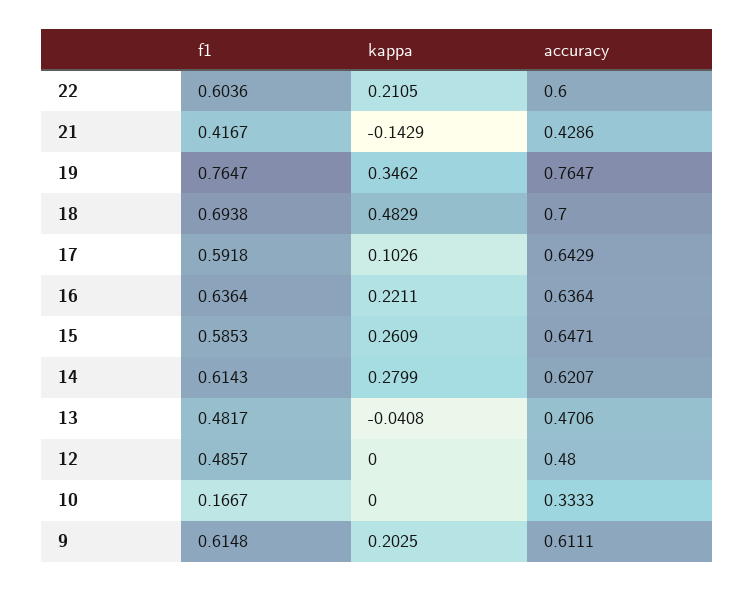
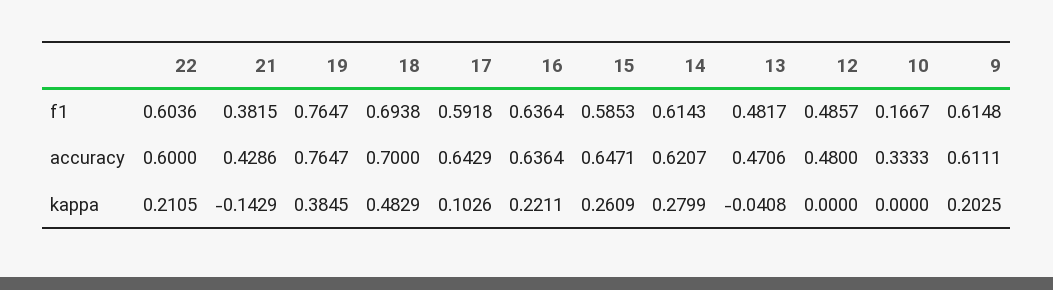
  {
    "f1": {
      "22": 0.6036,
-     "21": 0.4167,
+     "21": 0.3815,
      "19": 0.7647,
      "18": 0.6938,
      "17": 0.5918,
      "16": 0.6364,
      "15": 0.5853,
      "14": 0.6143,
      "13": 0.4817,
      "12": 0.4857,
      "10": 0.1667,
      "9": 0.6148
    },
    "kappa": {
      "22": 0.2105,
      "21": -0.1429,
-     "19": 0.3462,
+     "19": 0.3845,
      "18": 0.4829,
      "17": 0.1026,
      "16": 0.2211,
      "15": 0.2609,
      "14": 0.2799,
      "13": -0.0408,
      "12": 0,
      "10": 0,
      "9": 0.2025
    },
    "accuracy": {
      "22": 0.6,
      "21": 0.4286,
      "19": 0.7647,
      "18": 0.7,
      "17": 0.6429,
      "16": 0.6364,
      "15": 0.6471,
      "14": 0.6207,
      "13": 0.4706,
      "12": 0.48,
      "10": 0.3333,
      "9": 0.6111
    }
  }

